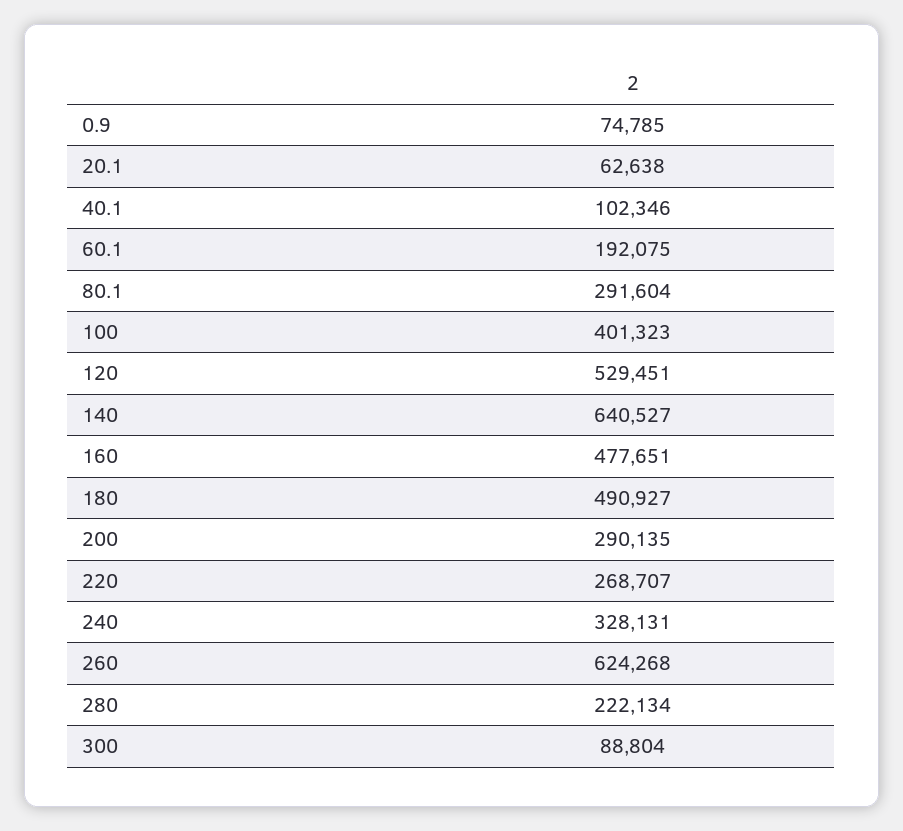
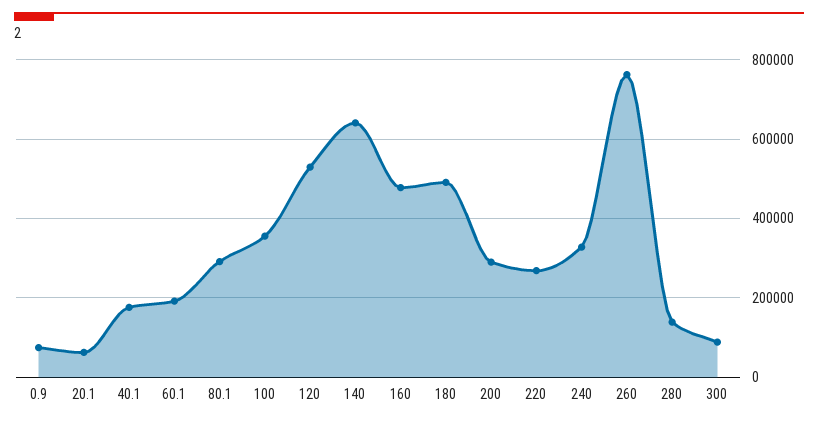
  {
    "0.9": 74785,
    "20.1": 62638,
-   "40.1": 102346,
+   "40.1": 180000,
    "60.1": 192075,
    "80.1": 291604,
-   "100": 401323,
+   "100": 360000,
    "120": 529451,
    "140": 640527,
    "160": 477651,
    "180": 490927,
    "200": 290135,
    "220": 268707,
    "240": 328131,
-   "260": 624268,
+   "260": 760000,
-   "280": 222134,
+   "280": 140000,
    "300": 88804
  }

